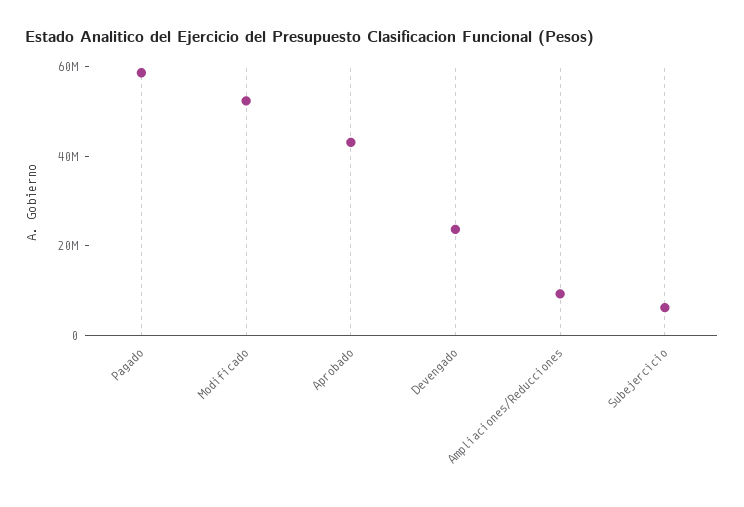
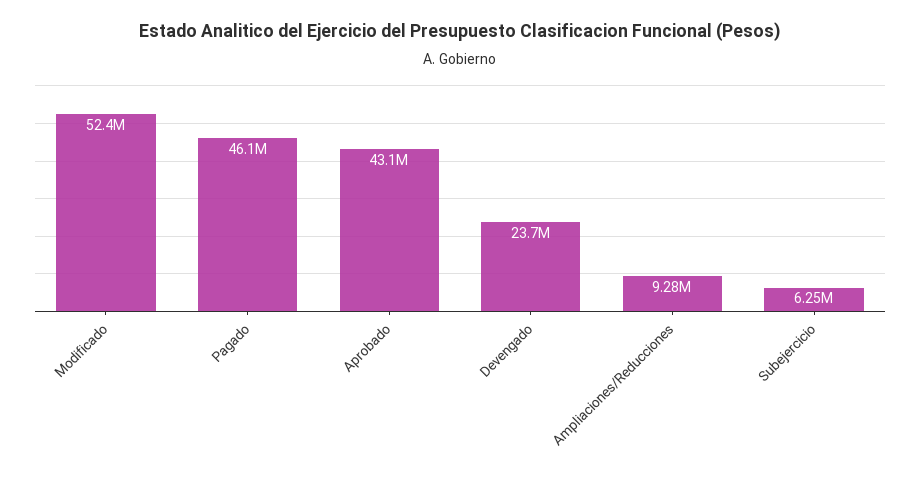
  {
-   "Pagado": 60000000,
+   "Pagado": 46100000,
    "Modificado": 52400000,
    "Aprobado": 43100000,
    "Devengado": 23700000,
    "Ampliaciones/Reducciones": 9280000,
    "Subejercicio": 6250000
  }

